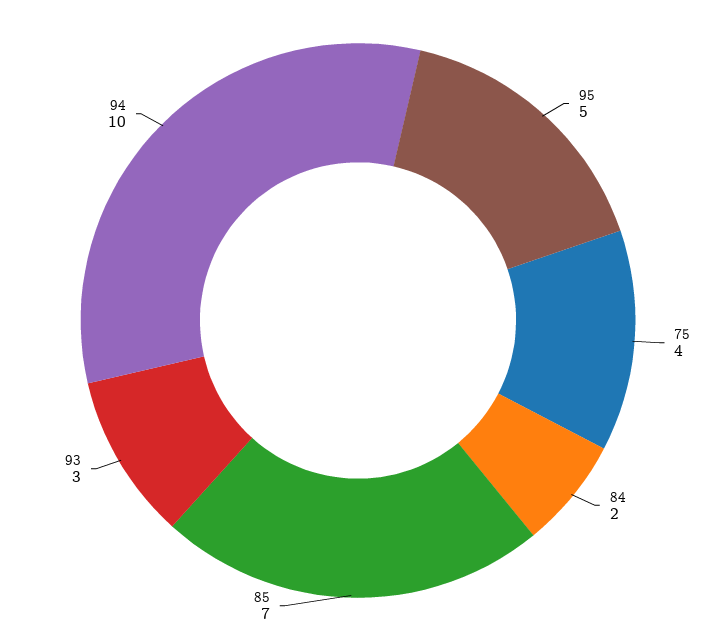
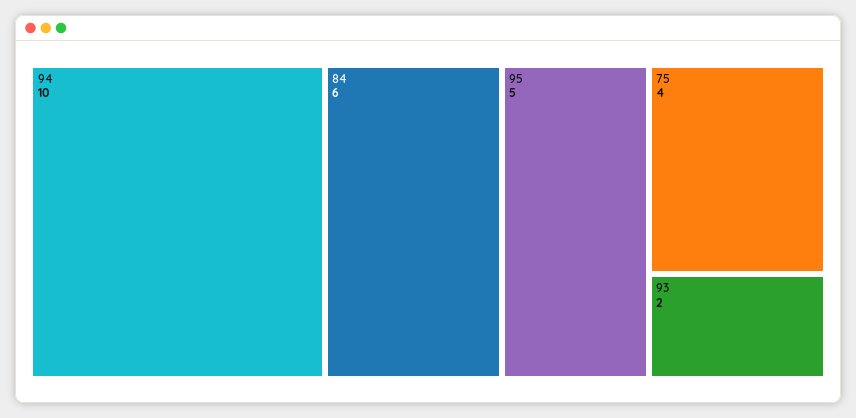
  {
    "95": 5,
    "75": 4,
-   "84": 2,
+   "84": 6,
-   "85": 7,
-   "93": 3,
+   "93": 2,
    "94": 10
  }

